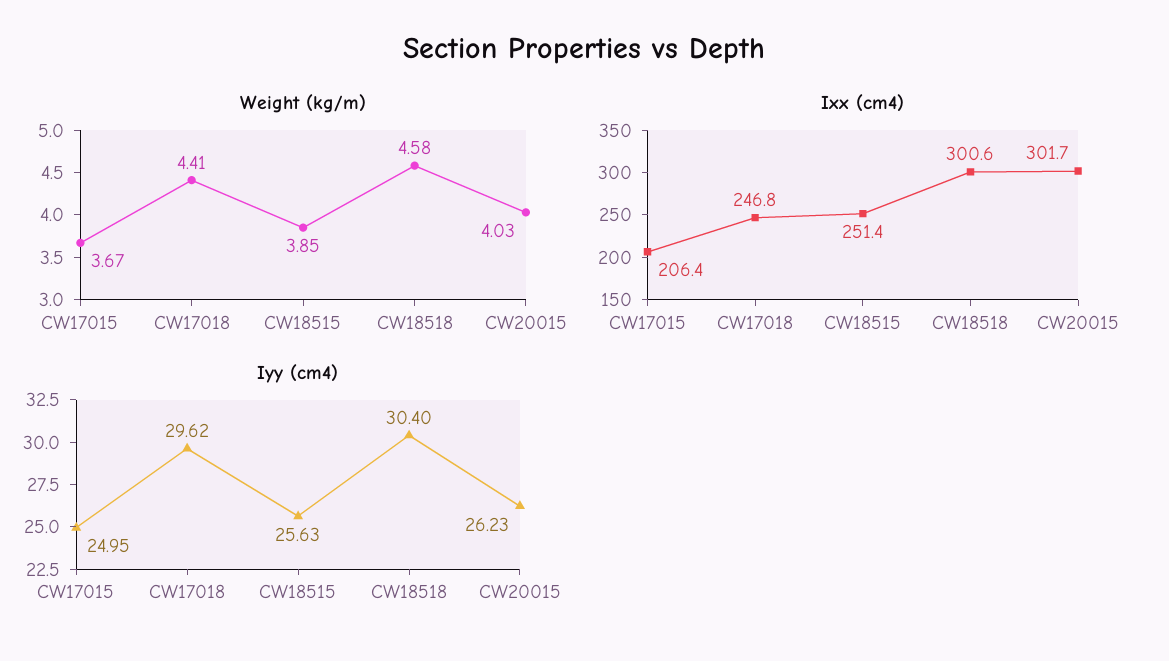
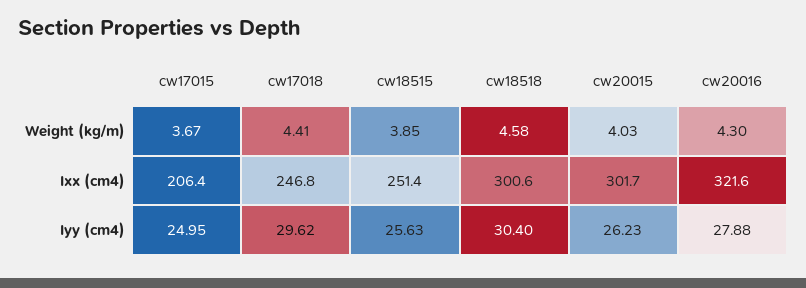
  {
    "Weight (kg/m)": {
      "CW17015": 3.67,
      "CW17018": 4.41,
      "CW18515": 3.85,
      "CW18518": 4.58,
-     "CW20015": 4.03
+     "CW20015": 4.03,
+     "cw20016": 4.3
    },
    "Ixx (cm4)": {
      "CW17015": 206.4,
      "CW17018": 246.8,
      "CW18515": 251.4,
      "CW18518": 300.6,
-     "CW20015": 301.7
+     "CW20015": 301.7,
+     "cw20016": 321.6
    },
    "Iyy (cm4)": {
      "CW17015": 24.95,
      "CW17018": 29.62,
      "CW18515": 25.63,
      "CW18518": 30.4,
-     "CW20015": 26.23
+     "CW20015": 26.23,
+     "cw20016": 27.88
    }
  }

